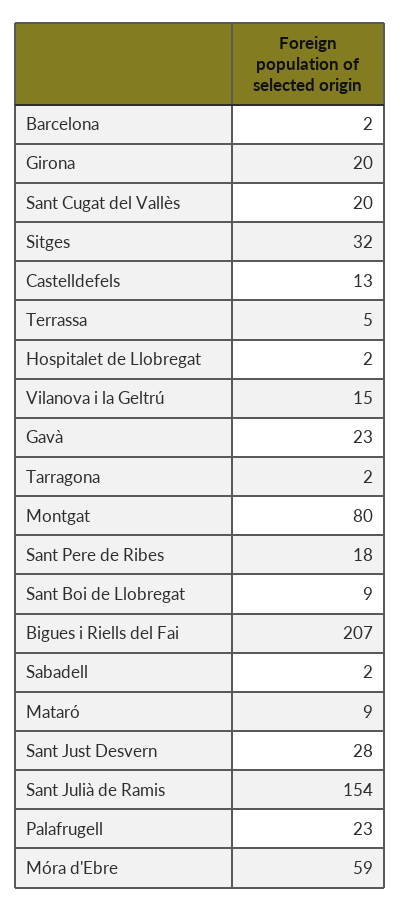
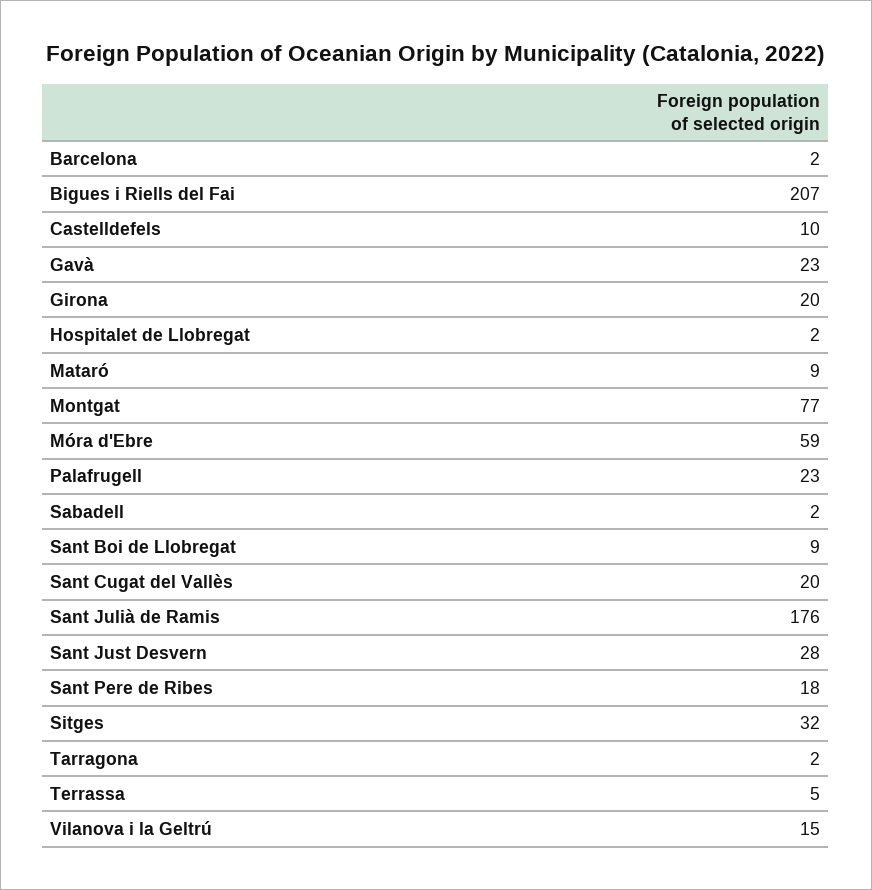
  {
    "Barcelona": 2,
    "Girona": 20,
    "Sant Cugat del Vallès": 20,
    "Sitges": 32,
-   "Castelldefels": 13,
+   "Castelldefels": 10,
    "Terrassa": 5,
    "Hospitalet de Llobregat": 2,
    "Vilanova i la Geltrú": 15,
    "Gavà": 23,
    "Tarragona": 2,
-   "Montgat": 80,
+   "Montgat": 77,
    "Sant Pere de Ribes": 18,
    "Sant Boi de Llobregat": 9,
    "Bigues i Riells del Fai": 207,
    "Sabadell": 2,
    "Mataró": 9,
    "Sant Just Desvern": 28,
-   "Sant Julià de Ramis": 154,
+   "Sant Julià de Ramis": 176,
    "Palafrugell": 23,
    "Móra d'Ebre": 59
  }

